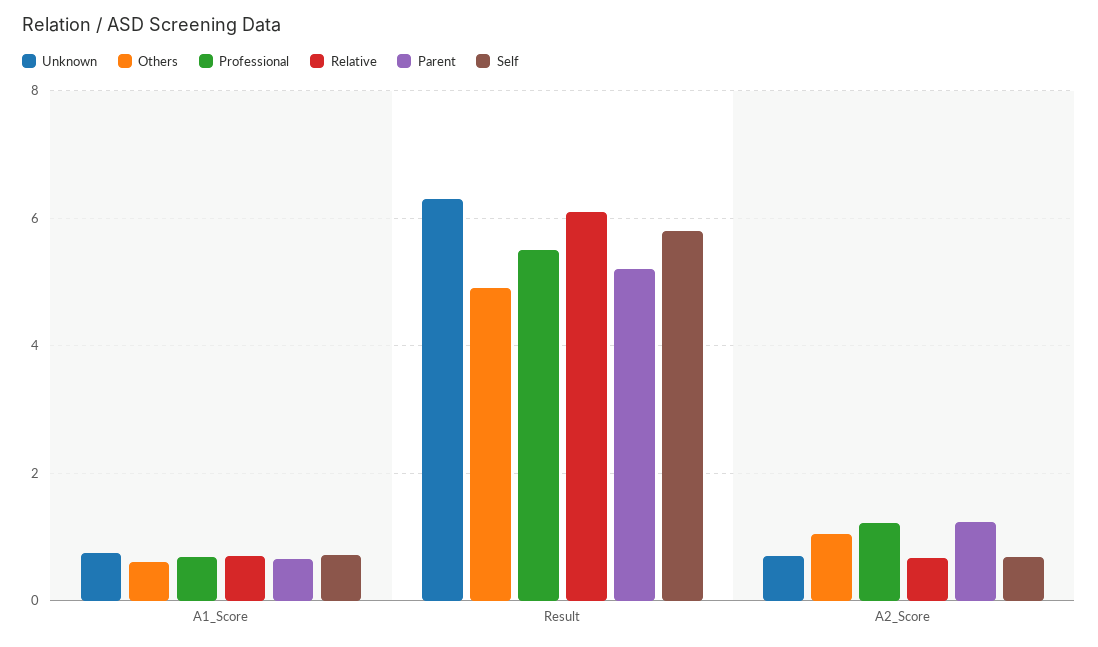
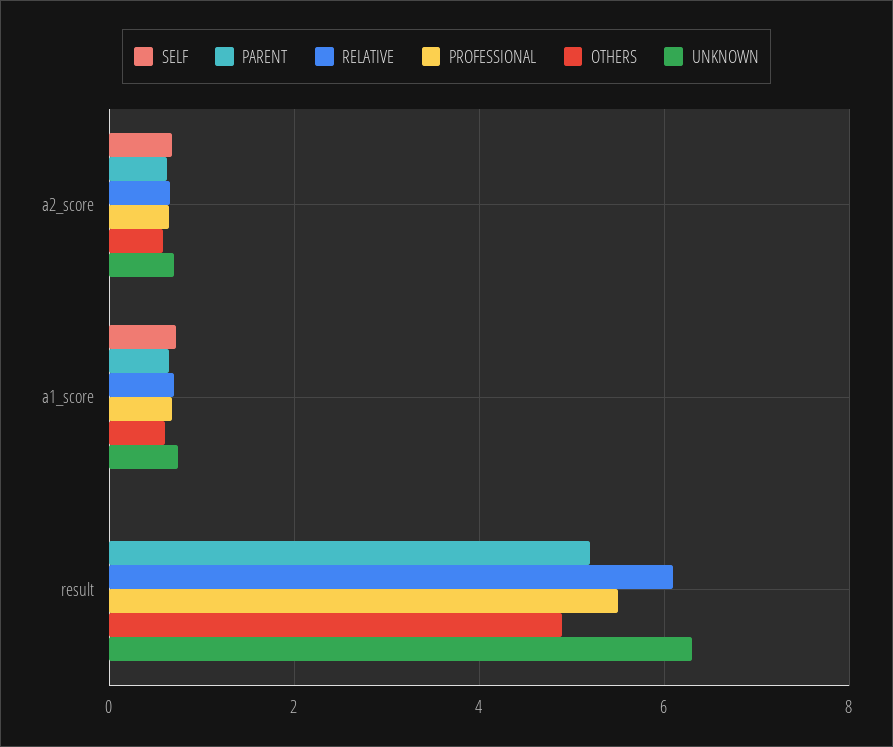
  {
    "Unknown": {
      "A1_Score": 0.8,
      "Result": 6.4,
      "A2_Score": 0.8
    },
    "Others": {
      "A1_Score": 0.6,
      "Result": 5,
-     "A2_Score": 1
+     "A2_Score": 0.6
    },
    "Professional": {
      "A1_Score": 0.6,
      "Result": 5.6,
-     "A2_Score": 1.2
+     "A2_Score": 0.6
    },
    "Relative": {
      "A1_Score": 0.8,
      "Result": 6.2,
      "A2_Score": 0.6
    },
    "Parent": {
      "A1_Score": 0.6,
      "Result": 5.2,
-     "A2_Score": 1.2
+     "A2_Score": 0.6
    },
    "Self": {
      "A1_Score": 0.8,
-     "Result": 5.8,
+     "Result": 0,
      "A2_Score": 0.6
    }
  }

